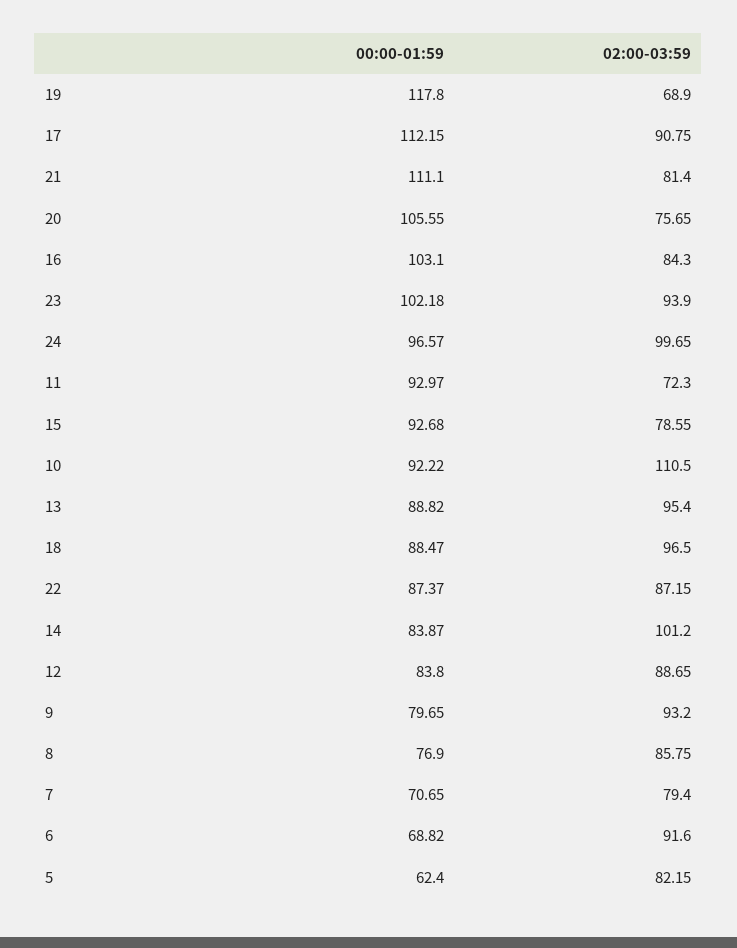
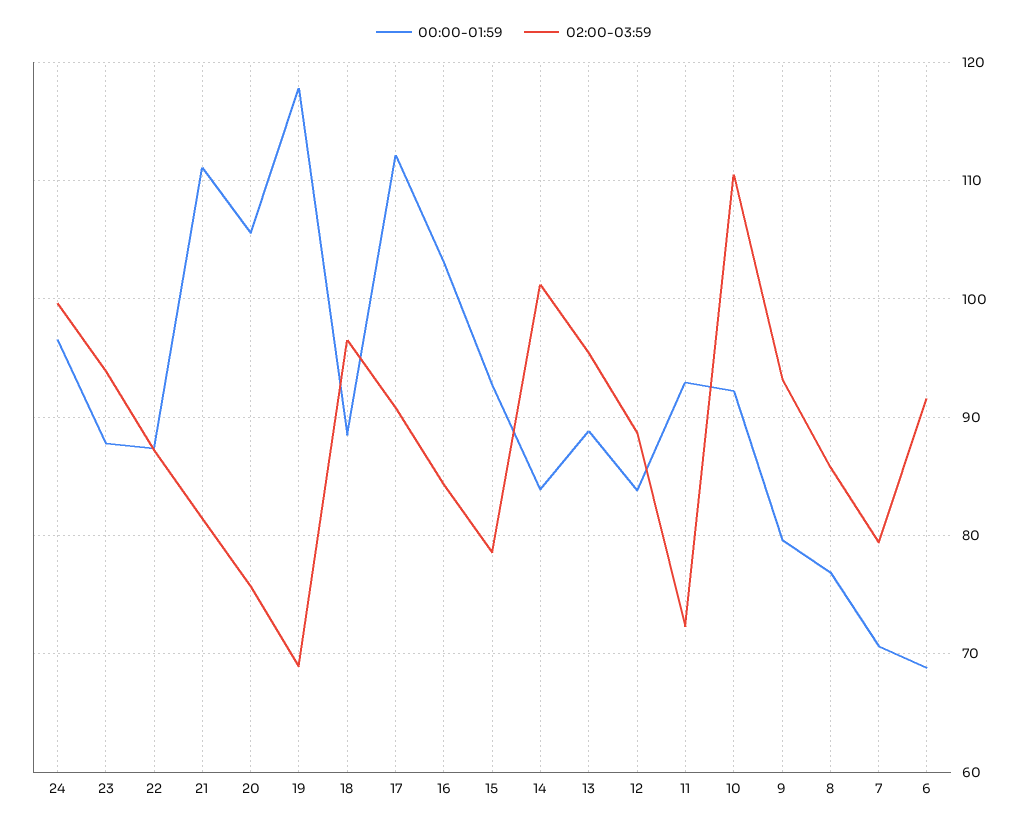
  {
    "00:00-01:59": {
      "19": 117.8,
      "17": 112.15,
      "21": 111.1,
      "20": 105.55,
      "16": 103.1,
-     "23": 102.18,
+     "23": 88,
      "24": 96.57,
      "11": 92.97,
      "15": 92.68,
      "10": 92.22,
      "13": 88.82,
      "18": 88.47,
      "22": 87.37,
      "14": 83.87,
      "12": 83.8,
      "9": 79.65,
      "8": 76.9,
      "7": 70.65,
-     "6": 68.82,
+     "6": 68.82
-     "5": 62.4
    },
    "02:00-03:59": {
      "19": 68.9,
      "17": 90.75,
      "21": 81.4,
      "20": 75.65,
      "16": 84.3,
      "23": 93.9,
      "24": 99.65,
      "11": 72.3,
      "15": 78.55,
      "10": 110.5,
      "13": 95.4,
      "18": 96.5,
      "22": 87.15,
      "14": 101.2,
      "12": 88.65,
      "9": 93.2,
      "8": 85.75,
      "7": 79.4,
-     "6": 91.6,
+     "6": 91.6
-     "5": 82.15
    }
  }

